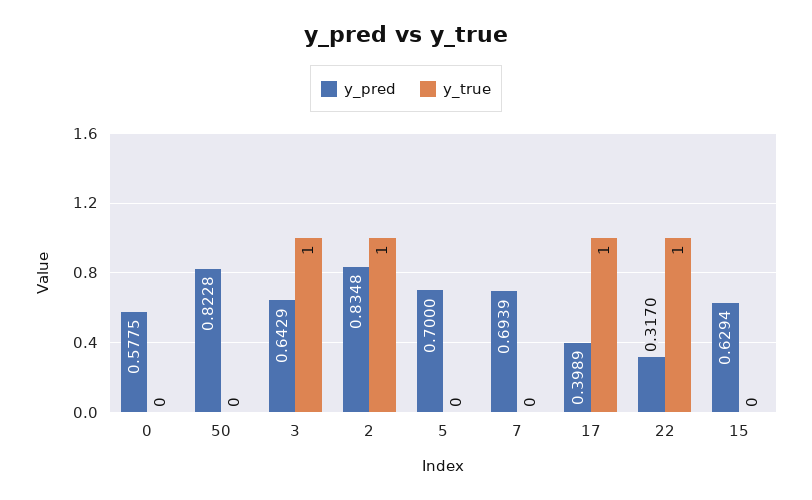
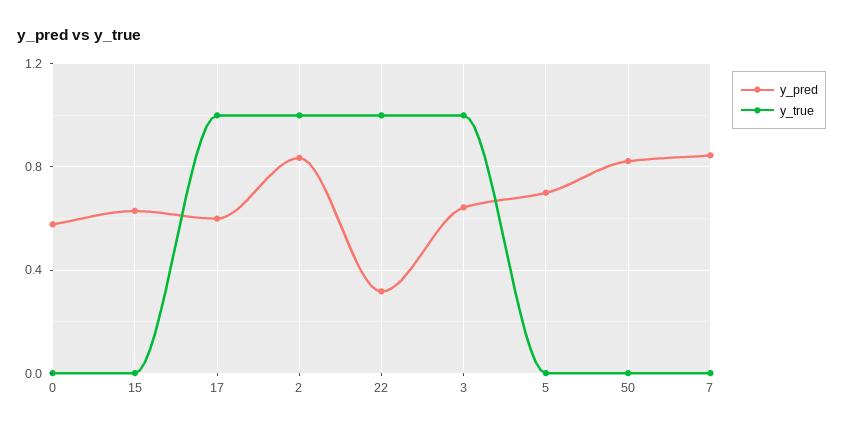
  {
    "y_pred": {
      "0": 0.5775,
      "50": 0.8228,
      "3": 0.6429,
      "2": 0.8348,
      "5": 0.7,
-     "7": 0.6939,
+     "7": 0.85,
-     "17": 0.3989,
+     "17": 0.6,
      "22": 0.317,
      "15": 0.6294
    },
    "y_true": {
      "0": 0,
      "50": 0,
      "3": 1,
      "2": 1,
      "5": 0,
      "7": 0,
      "17": 1,
      "22": 1,
      "15": 0
    }
  }

